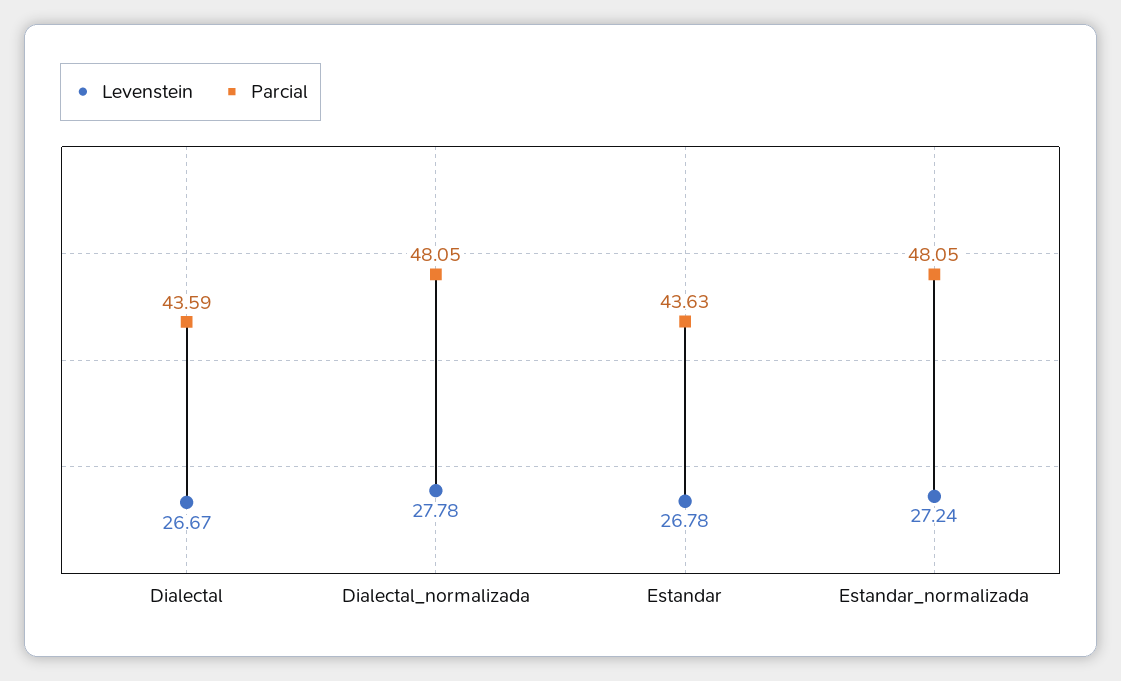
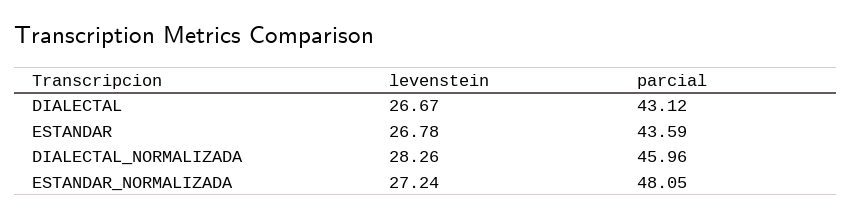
  {
    "Levenstein": {
      "Dialectal": 26.67,
-     "Dialectal_normalizada": 27.78,
+     "Dialectal_normalizada": 28.26,
      "Estandar": 26.78,
      "Estandar_normalizada": 27.24
    },
    "Parcial": {
-     "Dialectal": 43.59,
+     "Dialectal": 43.12,
-     "Dialectal_normalizada": 48.05,
+     "Dialectal_normalizada": 45.96,
-     "Estandar": 43.63,
+     "Estandar": 43.59,
      "Estandar_normalizada": 48.05
    }
  }

